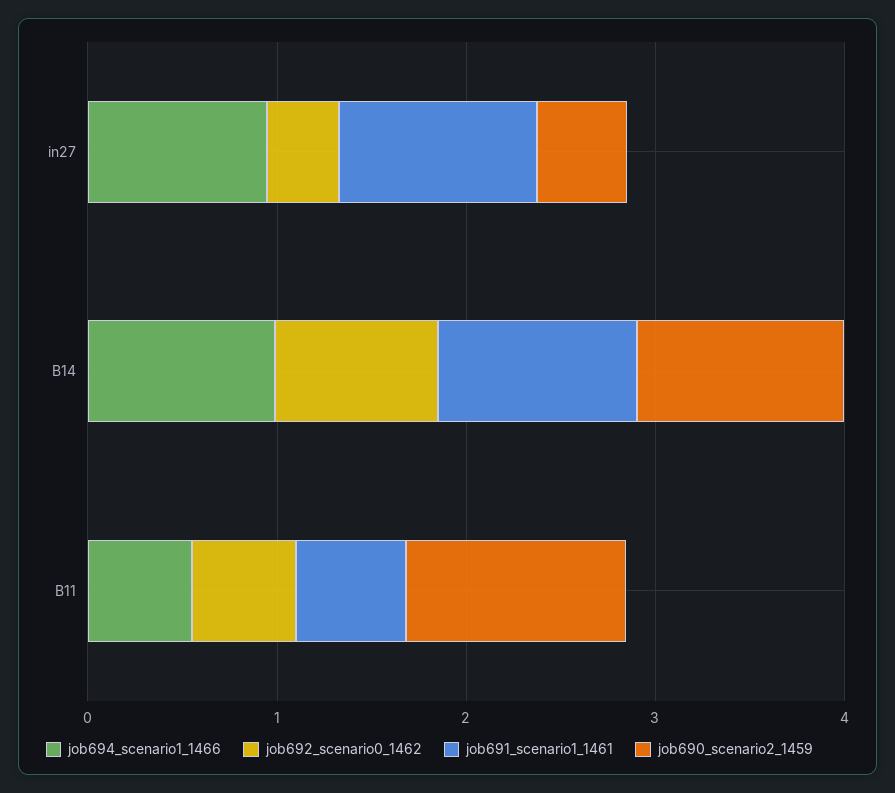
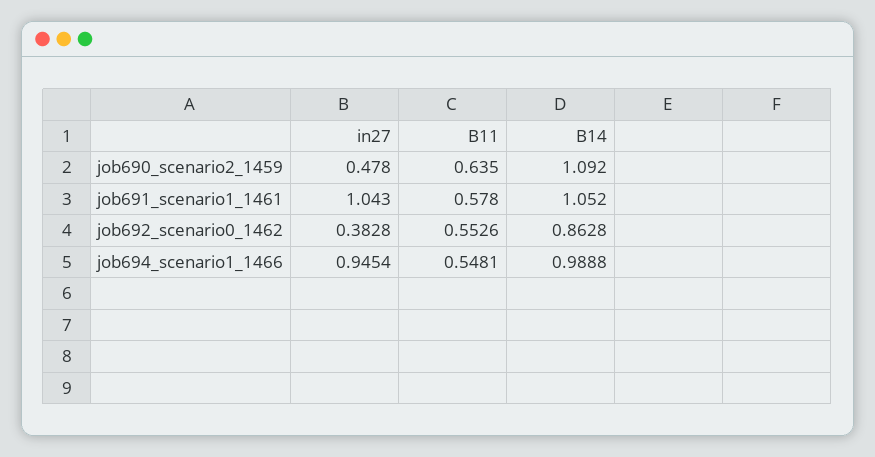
  {
    "job694_scenario1_1466": {
      "in27": 0.9454,
      "B14": 0.9888,
      "B11": 0.5481
    },
    "job692_scenario0_1462": {
      "in27": 0.3828,
      "B14": 0.8628,
      "B11": 0.5526
    },
    "job691_scenario1_1461": {
      "in27": 1.043,
      "B14": 1.052,
      "B11": 0.578
    },
    "job690_scenario2_1459": {
      "in27": 0.478,
      "B14": 1.092,
-     "B11": 1.2
+     "B11": 0.635
    }
  }

